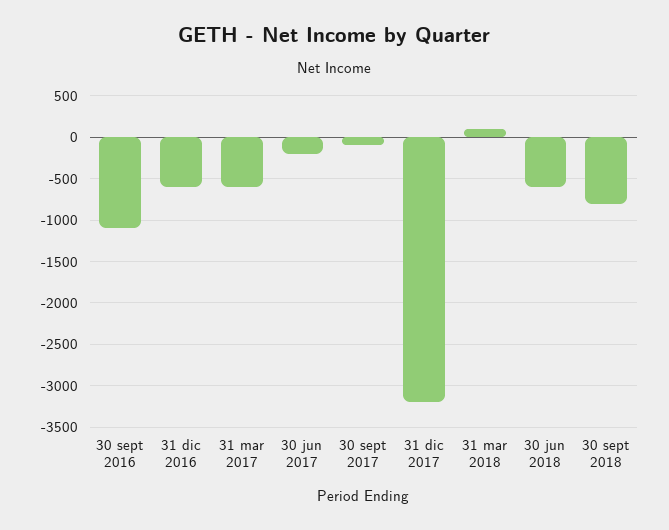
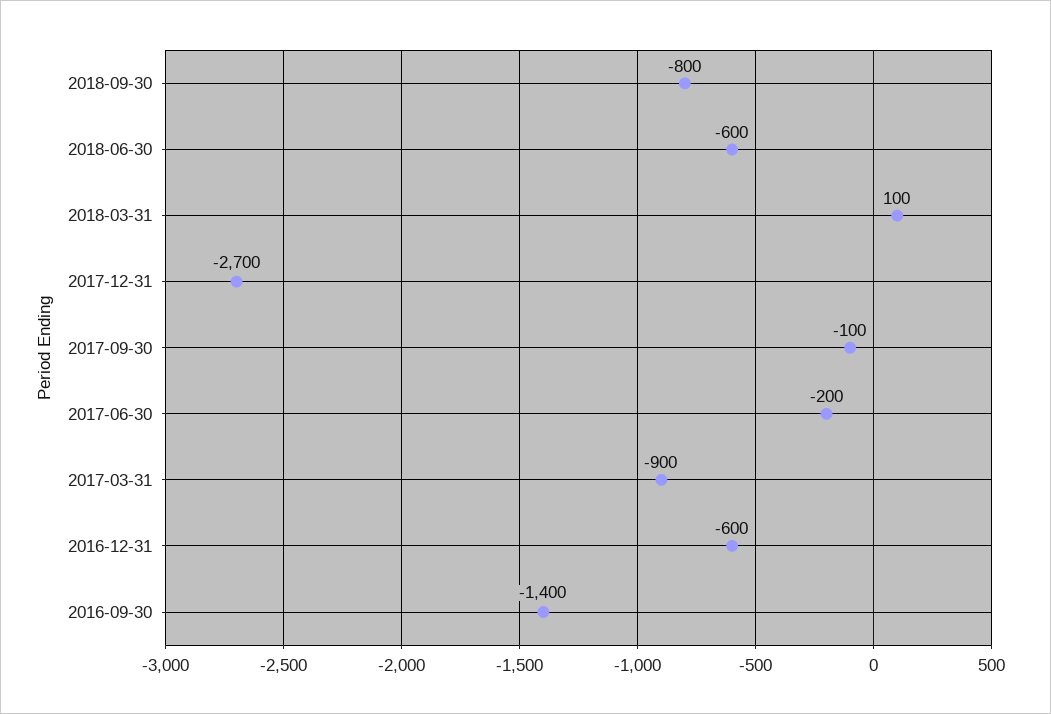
  {
-   "30 sept 2016": -1100,
+   "30 sept 2016": -1400,
    "31 dic 2016": -600,
-   "31 mar 2017": -600,
+   "31 mar 2017": -900,
    "30 jun 2017": -200,
    "30 sept 2017": -100,
-   "31 dic 2017": -3200,
+   "31 dic 2017": -2700,
    "31 mar 2018": 100,
    "30 jun 2018": -600,
    "30 sept 2018": -800
  }

